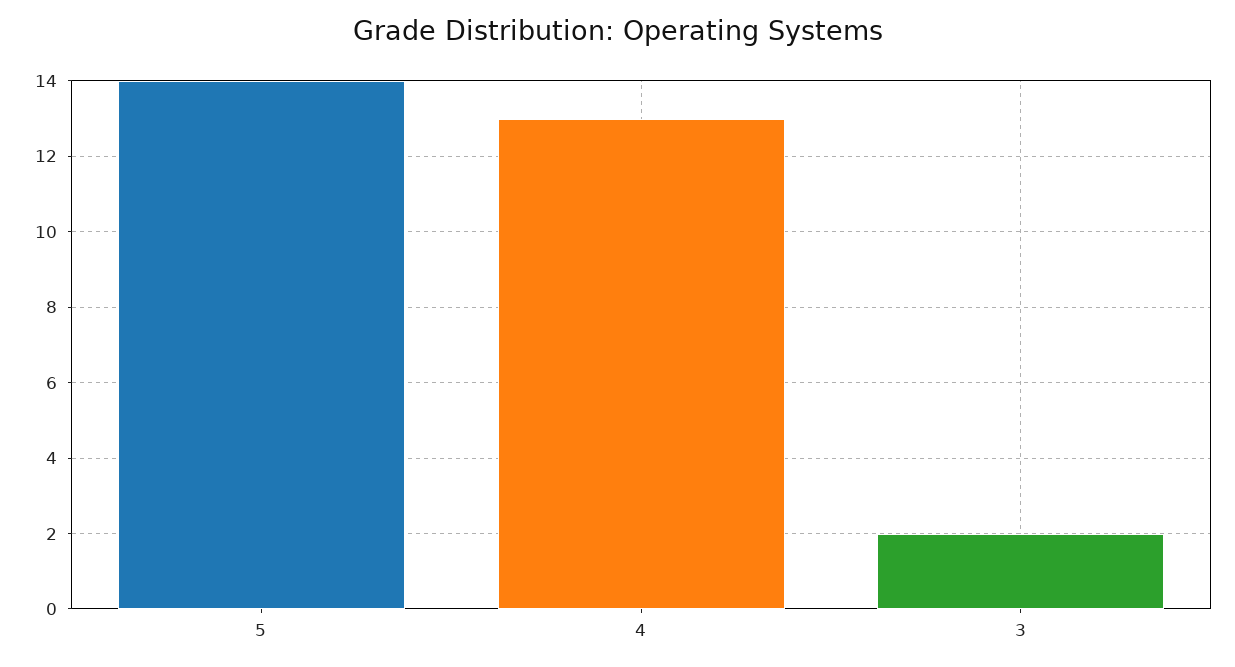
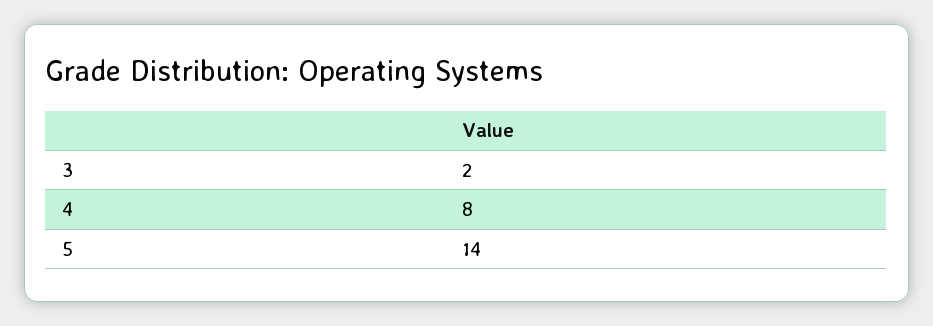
  {
    "5": 14,
-   "4": 13,
+   "4": 8,
    "3": 2
  }

